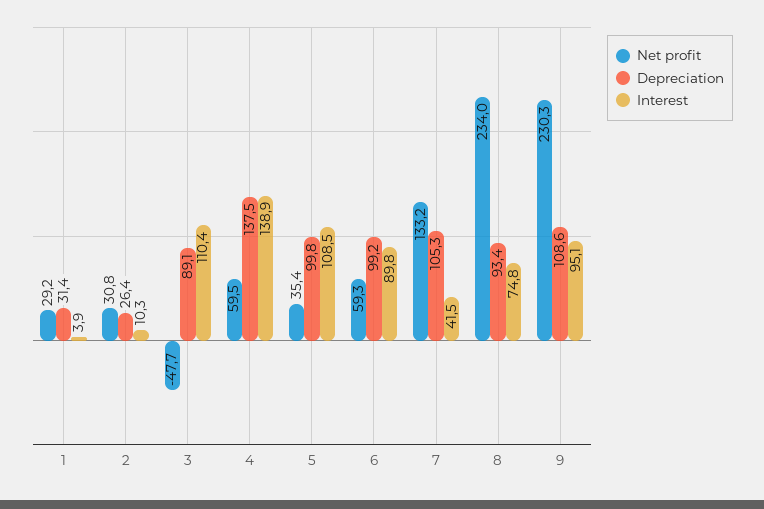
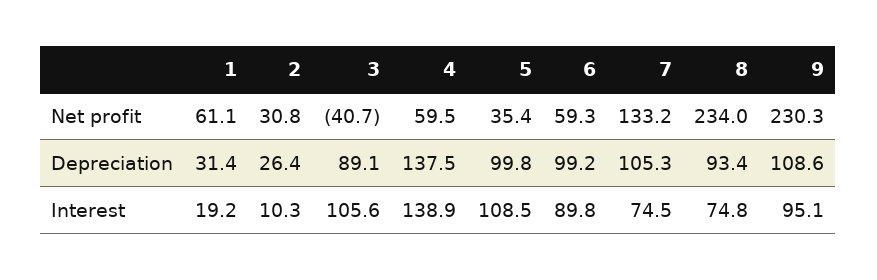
  {
    "Net profit": {
-     "1": 29.2,
+     "1": 61.1,
      "2": 30.8,
-     "3": -47.7,
+     "3": -40.7,
      "4": 59.5,
      "5": 35.4,
      "6": 59.3,
      "7": 133.2,
      "8": 234,
      "9": 230.3
    },
    "Depreciation": {
      "1": 31.4,
      "2": 26.4,
      "3": 89.1,
      "4": 137.5,
      "5": 99.8,
      "6": 99.2,
      "7": 105.3,
      "8": 93.4,
      "9": 108.6
    },
    "Interest": {
-     "1": 3.9,
+     "1": 19.2,
      "2": 10.3,
-     "3": 110.4,
+     "3": 105.6,
      "4": 138.9,
      "5": 108.5,
      "6": 89.8,
-     "7": 41.5,
+     "7": 74.5,
      "8": 74.8,
      "9": 95.1
    }
  }

